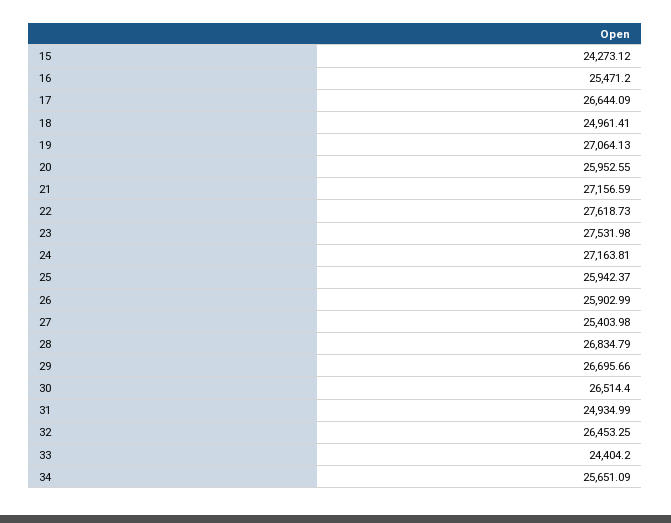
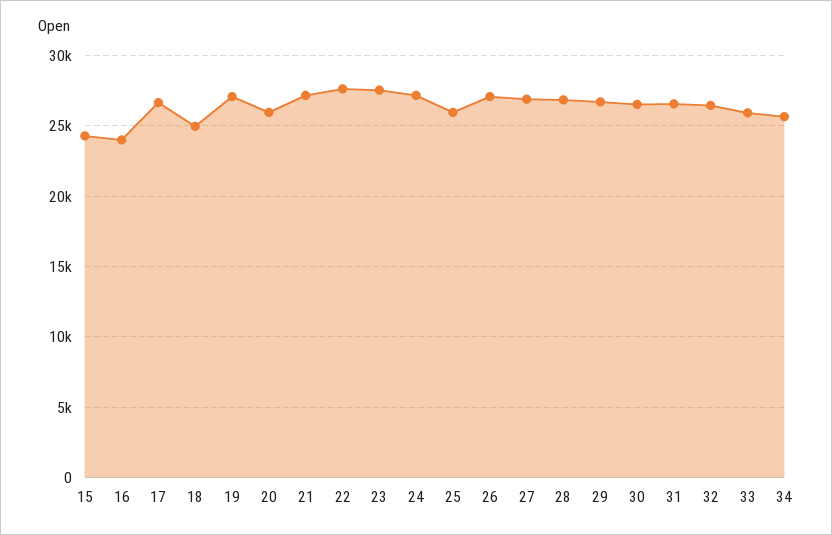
  {
    "15": 24273.12,
-   "16": 25471.2,
+   "16": 24000,
    "17": 26644.09,
    "18": 24961.41,
    "19": 27064.13,
    "20": 25952.55,
    "21": 27156.59,
    "22": 27618.73,
    "23": 27531.98,
    "24": 27163.81,
    "25": 25942.37,
-   "26": 25902.99,
+   "26": 27000,
-   "27": 25403.98,
+   "27": 27000,
    "28": 26834.79,
    "29": 26695.66,
    "30": 26514.4,
-   "31": 24934.99,
+   "31": 26500,
    "32": 26453.25,
-   "33": 24404.2,
+   "33": 26000,
    "34": 25651.09
  }

